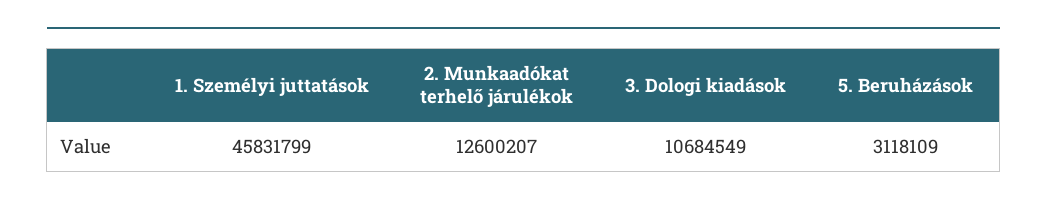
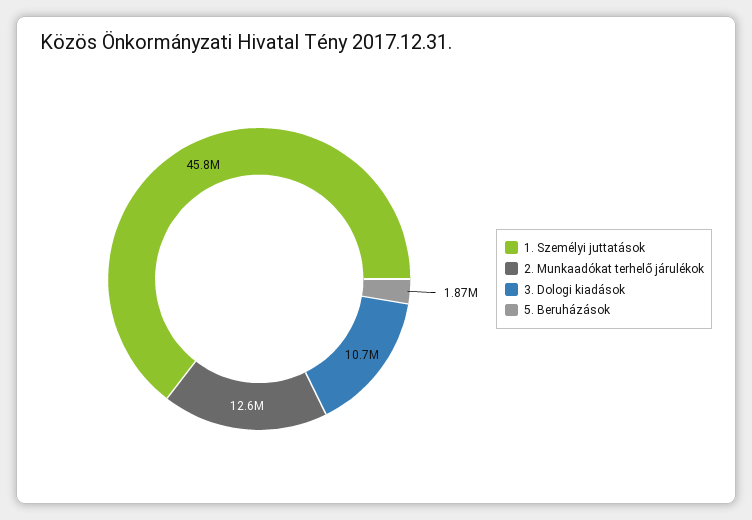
  {
    "1. Személyi juttatások": 45831799,
    "2. Munkaadókat terhelő járulékok": 12600207,
    "3. Dologi kiadások": 10684549,
-   "5. Beruházások": 3118109
+   "5. Beruházások": 1870000
  }

